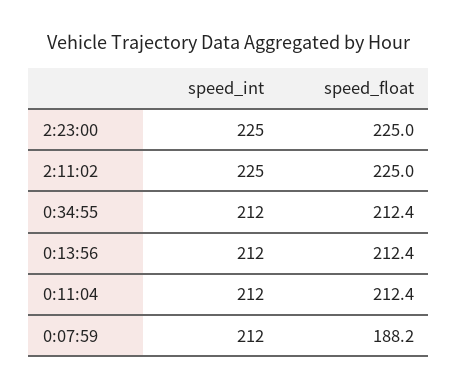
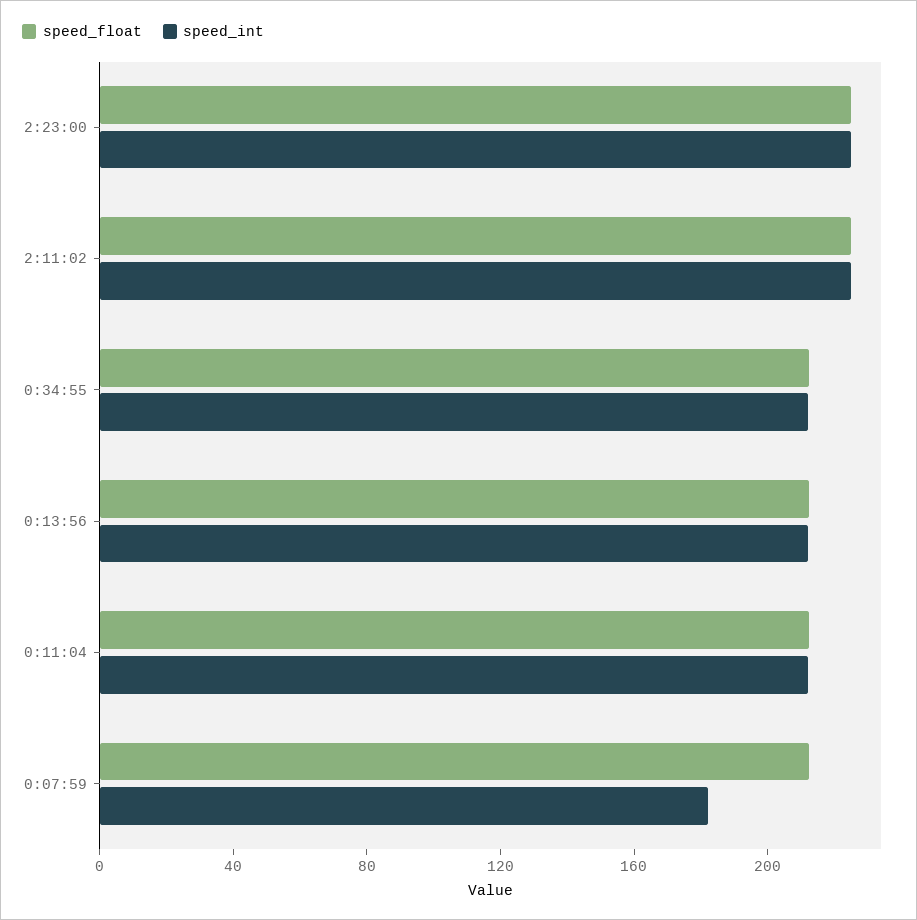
  {
    "speed_int": {
      "2:23:00": 225,
      "2:11:02": 225,
      "0:34:55": 212,
      "0:13:56": 212,
      "0:11:04": 212,
-     "0:07:59": 212
+     "0:07:59": 180
    },
    "speed_float": {
      "2:23:00": 225,
      "2:11:02": 225,
      "0:34:55": 212.4,
      "0:13:56": 212.4,
      "0:11:04": 212.4,
-     "0:07:59": 188.2
+     "0:07:59": 210
    }
  }

